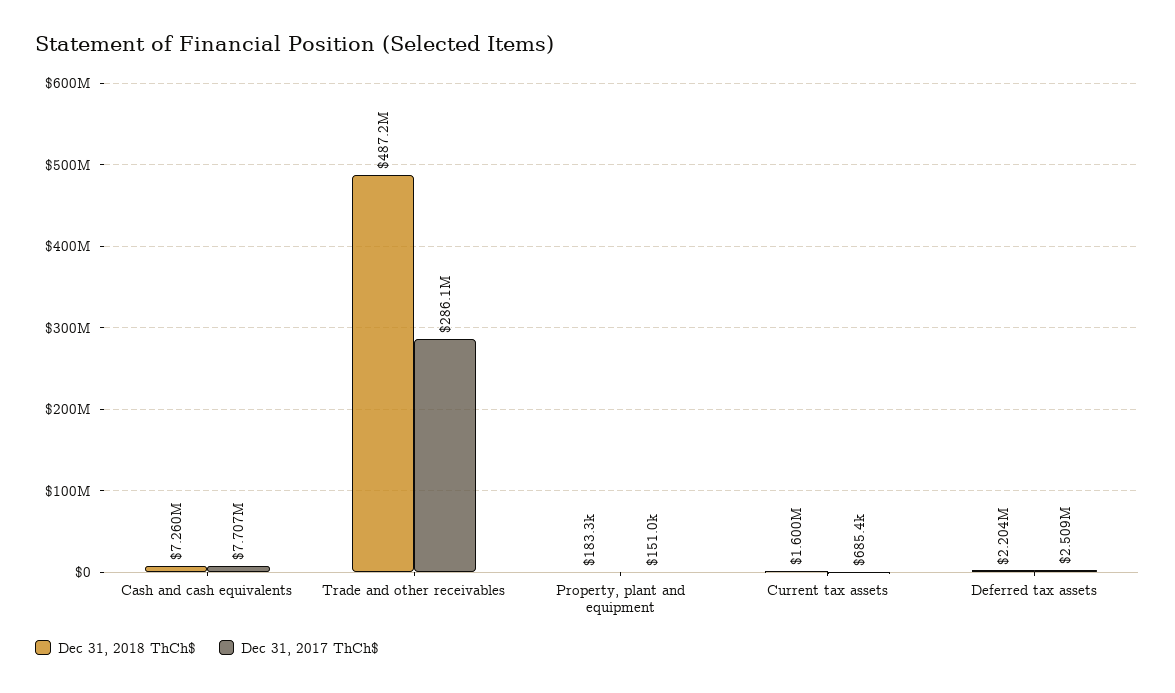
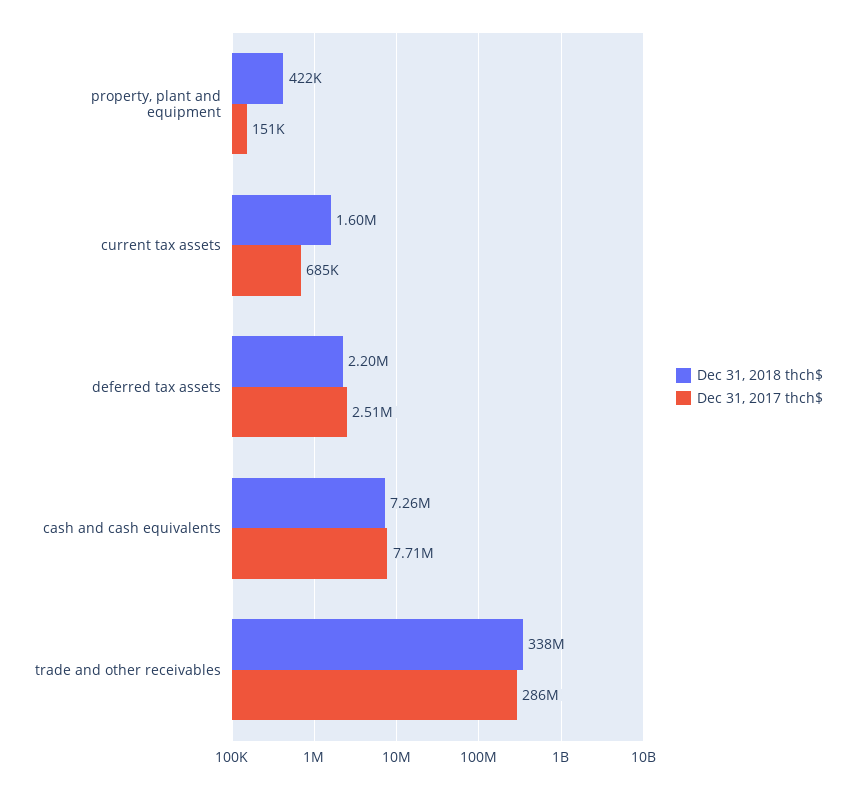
  {
    "Dec 31, 2018 ThCh$": {
      "Cash and cash equivalents": 7260000,
-     "Trade and other receivables": 487200000,
+     "Trade and other receivables": 338000000,
-     "Property, plant and equipment": 183300,
+     "Property, plant and equipment": 422000,
      "Current tax assets": 1600000,
      "Deferred tax assets": 2204000
    },
    "Dec 31, 2017 ThCh$": {
      "Cash and cash equivalents": 7707000,
      "Trade and other receivables": 286100000,
      "Property, plant and equipment": 151000,
      "Current tax assets": 685400,
      "Deferred tax assets": 2509000
    }
  }

